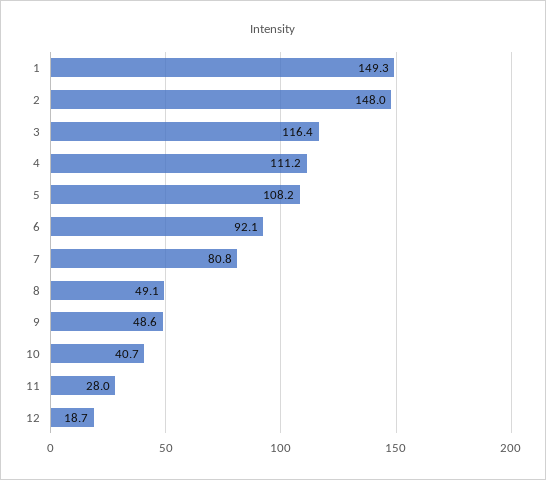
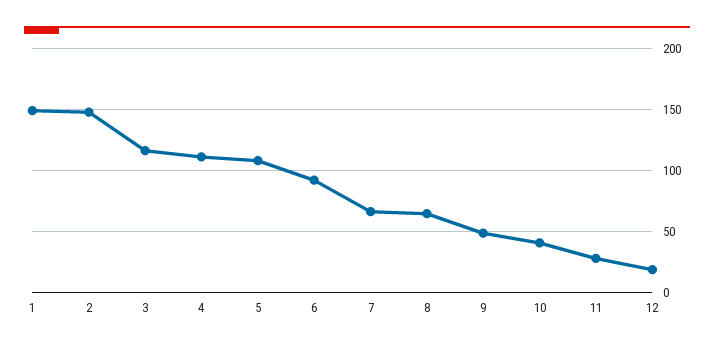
  {
    "1": 149.3,
    "2": 148,
    "3": 116.4,
    "4": 111.2,
    "5": 108.2,
    "6": 92.1,
-   "7": 80.8,
+   "7": 65,
-   "8": 49.1,
+   "8": 65,
    "9": 48.6,
    "10": 40.7,
    "11": 28,
    "12": 18.7
  }

